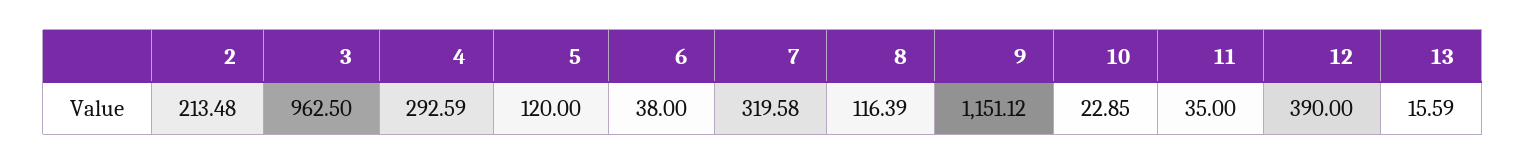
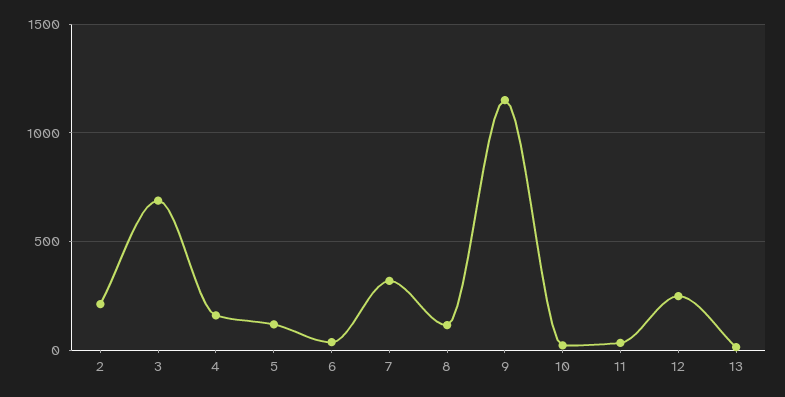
  {
    "2": 213.48,
-   "3": 962.5,
+   "3": 700,
-   "4": 292.59,
+   "4": 150,
    "5": 120,
    "6": 38,
    "7": 319.58,
    "8": 116.39,
    "9": 1151.12,
    "10": 22.85,
    "11": 35,
-   "12": 390,
+   "12": 250,
    "13": 15.59
  }

